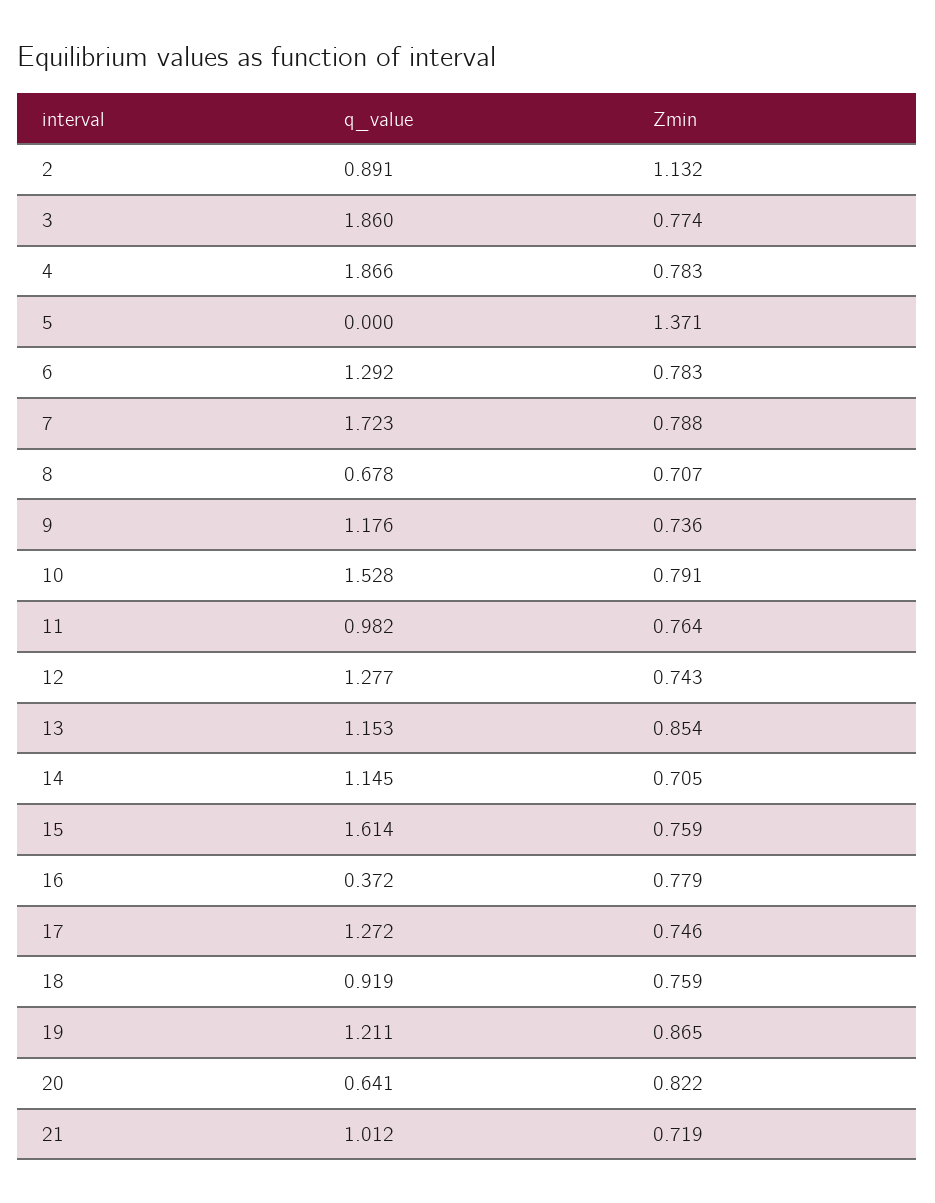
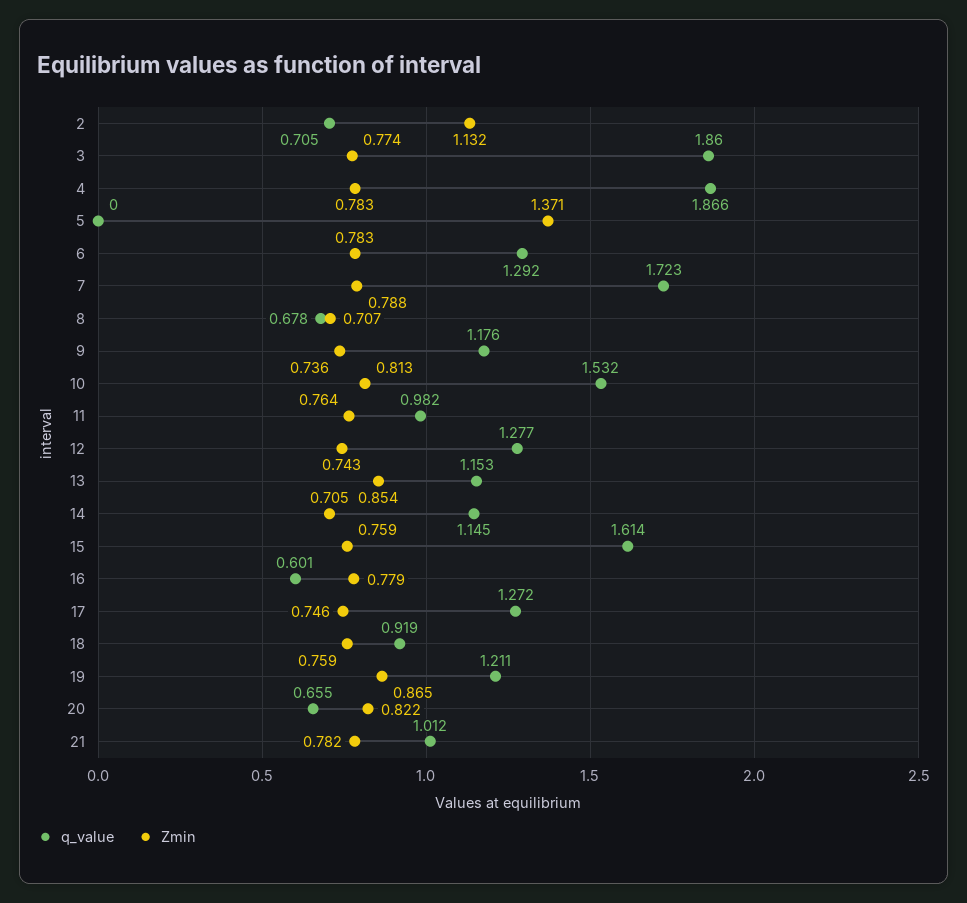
  {
    "q_value": {
-     "2": 0.891,
+     "2": 0.705,
      "3": 1.86,
      "4": 1.866,
      "5": 0,
      "6": 1.292,
      "7": 1.723,
      "8": 0.678,
      "9": 1.176,
-     "10": 1.528,
+     "10": 1.532,
      "11": 0.982,
      "12": 1.277,
      "13": 1.153,
      "14": 1.145,
      "15": 1.614,
-     "16": 0.372,
+     "16": 0.601,
      "17": 1.272,
      "18": 0.919,
      "19": 1.211,
-     "20": 0.641,
+     "20": 0.655,
      "21": 1.012
    },
    "Zmin": {
      "2": 1.132,
      "3": 0.774,
      "4": 0.783,
      "5": 1.371,
      "6": 0.783,
      "7": 0.788,
      "8": 0.707,
      "9": 0.736,
-     "10": 0.791,
+     "10": 0.813,
      "11": 0.764,
      "12": 0.743,
      "13": 0.854,
      "14": 0.705,
      "15": 0.759,
      "16": 0.779,
      "17": 0.746,
      "18": 0.759,
      "19": 0.865,
      "20": 0.822,
-     "21": 0.719
+     "21": 0.782
    }
  }

